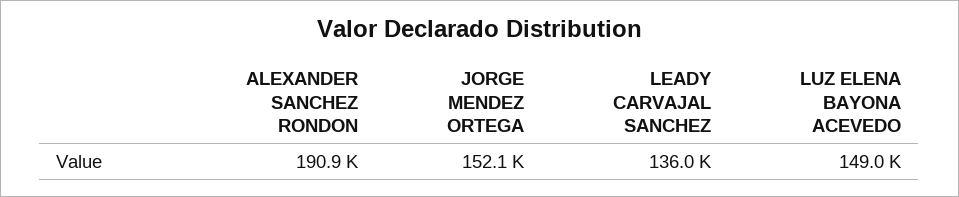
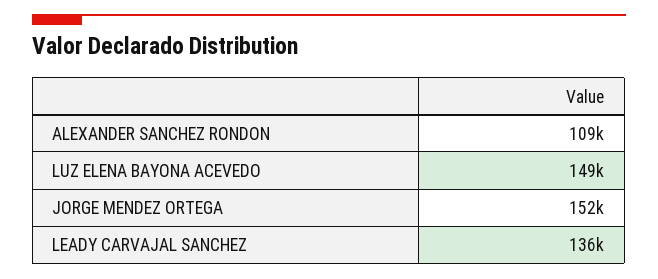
  {
-   "ALEXANDER SANCHEZ RONDON": 190900,
+   "ALEXANDER SANCHEZ RONDON": 109000,
    "JORGE MENDEZ ORTEGA": 152100,
    "LEADY CARVAJAL SANCHEZ": 136000,
    "LUZ ELENA BAYONA ACEVEDO": 149000
  }

